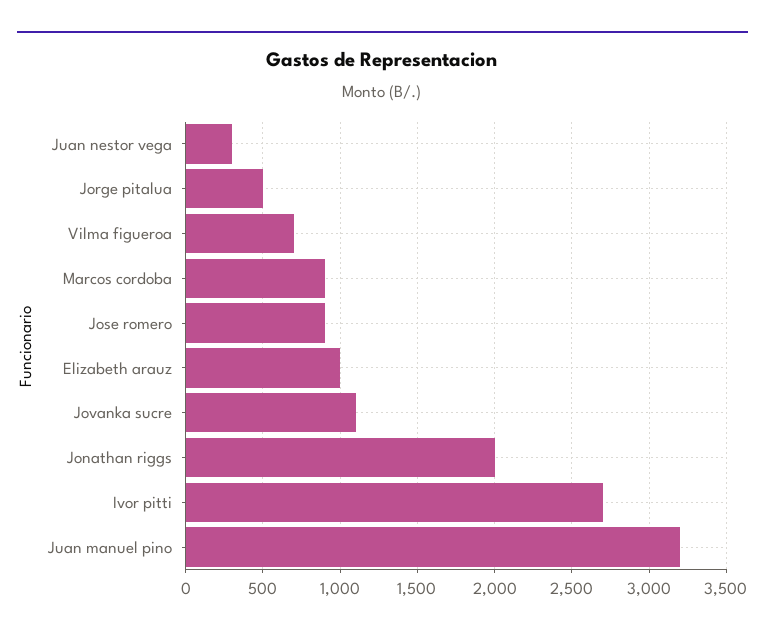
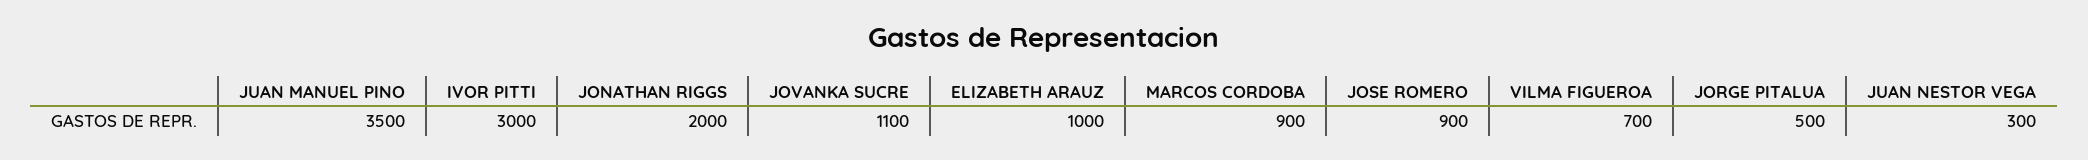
  {
    "Juan nestor vega": 300,
    "Jorge pitalua": 500,
    "Vilma figueroa": 700,
    "Marcos cordoba": 900,
    "Jose romero": 900,
    "Elizabeth arauz": 1000,
    "Jovanka sucre": 1100,
    "Jonathan riggs": 2000,
-   "Ivor pitti": 2700,
+   "Ivor pitti": 3000,
-   "Juan manuel pino": 3200
+   "Juan manuel pino": 3500
  }

